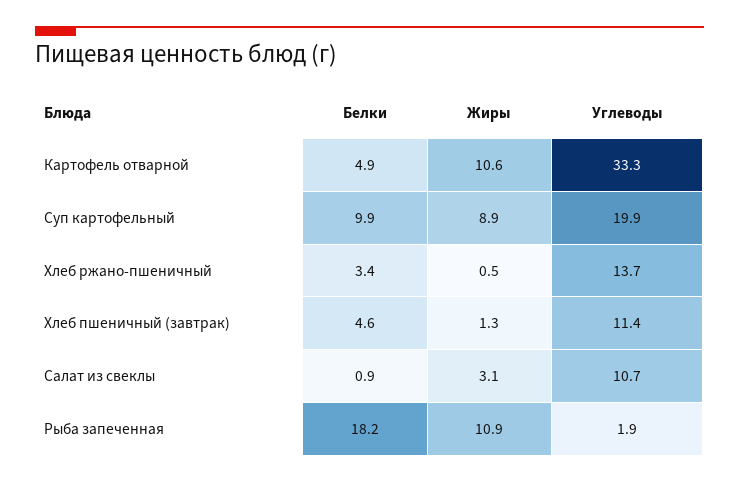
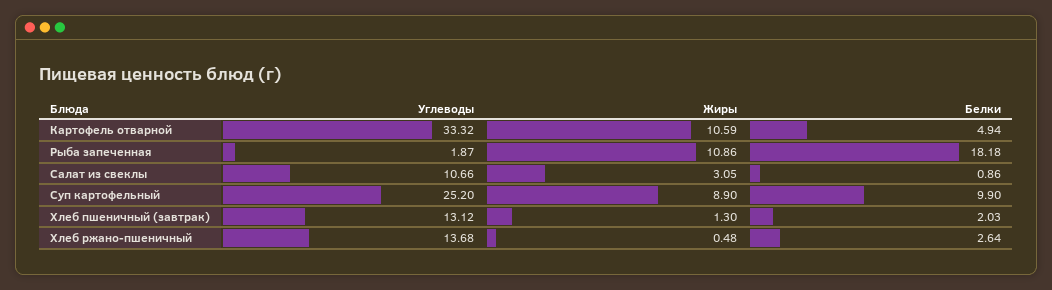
  {
    "Белки": {
      "Картофель отварной": 4.94,
      "Суп картофельный": 9.9,
-     "Хлеб ржано-пшеничный": 3.4,
+     "Хлеб ржано-пшеничный": 2.64,
-     "Хлеб пшеничный (завтрак)": 4.6,
+     "Хлеб пшеничный (завтрак)": 2.03,
      "Салат из свеклы": 0.86,
      "Рыба запеченная": 18.18
    },
    "Жиры": {
      "Картофель отварной": 10.59,
      "Суп картофельный": 8.9,
      "Хлеб ржано-пшеничный": 0.48,
      "Хлеб пшеничный (завтрак)": 1.3,
      "Салат из свеклы": 3.05,
      "Рыба запеченная": 10.86
    },
    "Углеводы": {
      "Картофель отварной": 33.32,
-     "Суп картофельный": 19.9,
+     "Суп картофельный": 25.2,
      "Хлеб ржано-пшеничный": 13.68,
-     "Хлеб пшеничный (завтрак)": 11.4,
+     "Хлеб пшеничный (завтрак)": 13.12,
      "Салат из свеклы": 10.66,
      "Рыба запеченная": 1.87
    }
  }

